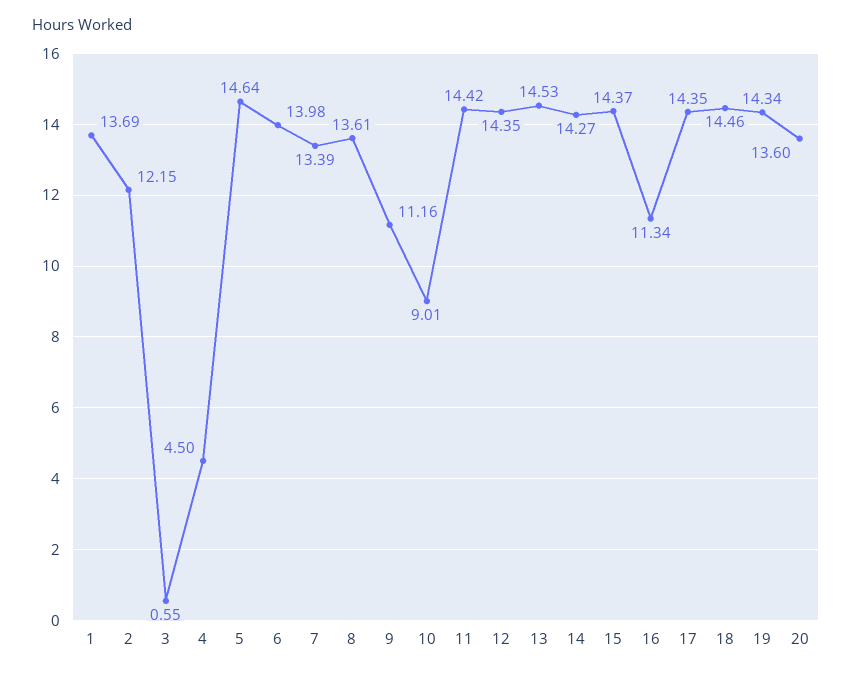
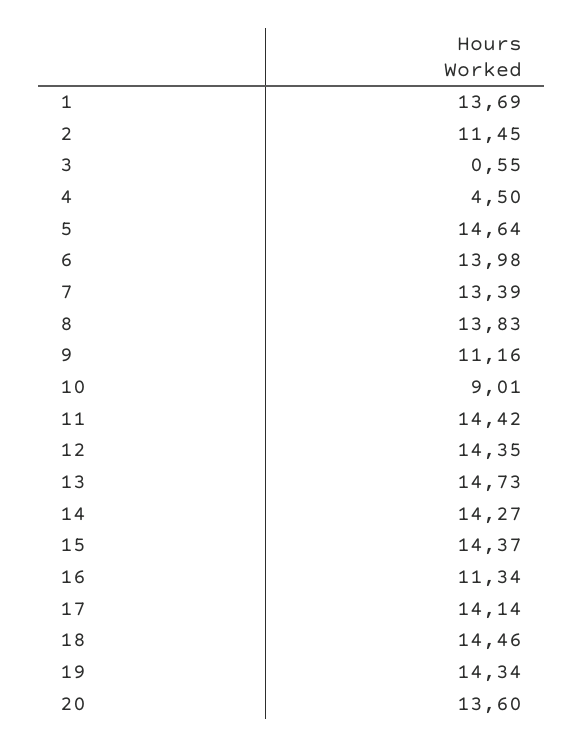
  {
    "1": 13.69,
-   "2": 12.15,
+   "2": 11.45,
    "3": 0.55,
    "4": 4.5,
    "5": 14.64,
    "6": 13.98,
    "7": 13.39,
-   "8": 13.61,
+   "8": 13.83,
    "9": 11.16,
    "10": 9.01,
    "11": 14.42,
    "12": 14.35,
-   "13": 14.53,
+   "13": 14.73,
    "14": 14.27,
    "15": 14.37,
    "16": 11.34,
-   "17": 14.35,
+   "17": 14.14,
    "18": 14.46,
    "19": 14.34,
    "20": 13.6
  }

